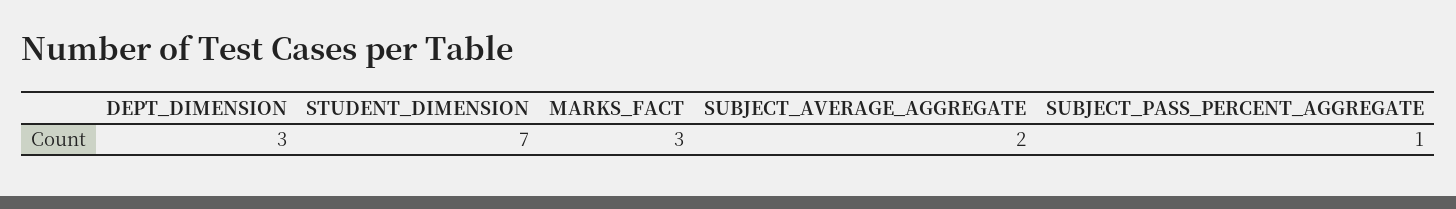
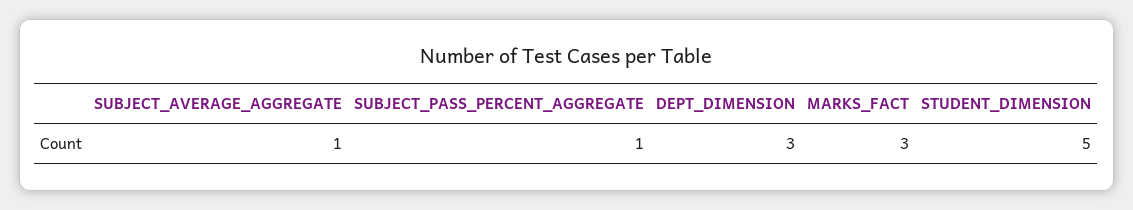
  {
    "DEPT_DIMENSION": 3,
-   "STUDENT_DIMENSION": 7,
+   "STUDENT_DIMENSION": 5,
    "MARKS_FACT": 3,
-   "SUBJECT_AVERAGE_AGGREGATE": 2,
+   "SUBJECT_AVERAGE_AGGREGATE": 1,
    "SUBJECT_PASS_PERCENT_AGGREGATE": 1
  }

